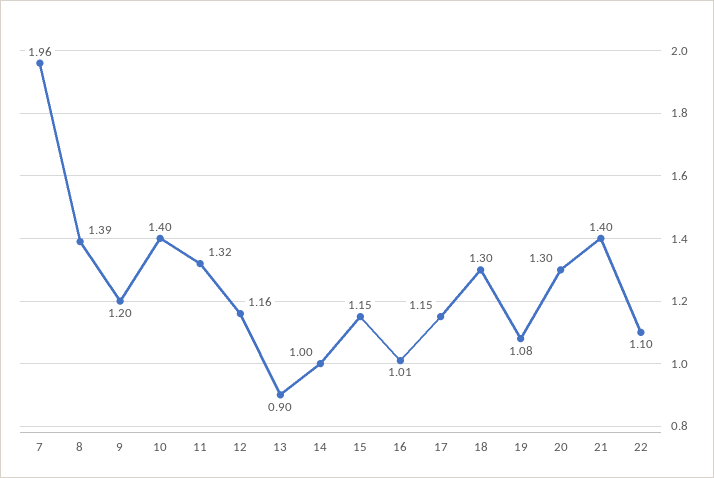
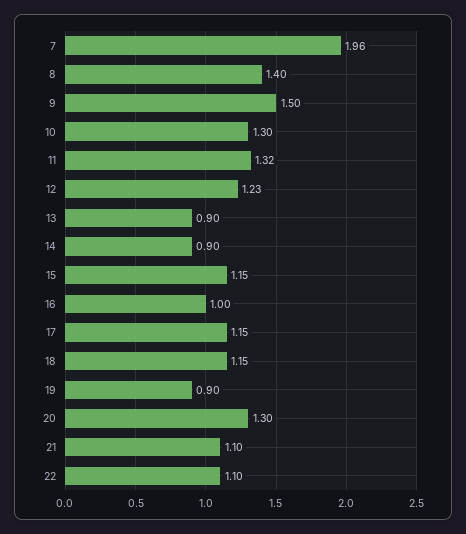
  {
    "7": 1.96,
-   "8": 1.39,
+   "8": 1.4,
-   "9": 1.2,
+   "9": 1.5,
-   "10": 1.4,
+   "10": 1.3,
    "11": 1.32,
-   "12": 1.16,
+   "12": 1.23,
    "13": 0.9,
-   "14": 1,
+   "14": 0.9,
    "15": 1.15,
-   "16": 1.01,
+   "16": 1,
    "17": 1.15,
-   "18": 1.3,
+   "18": 1.15,
-   "19": 1.08,
+   "19": 0.9,
    "20": 1.3,
-   "21": 1.4,
+   "21": 1.1,
    "22": 1.1
  }

